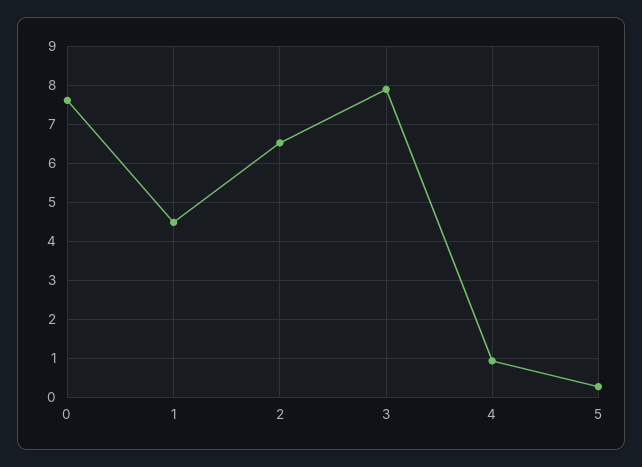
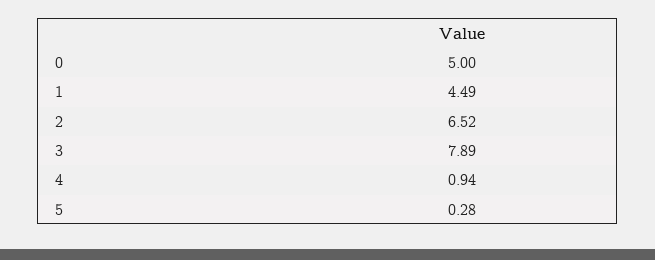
  {
-   "0": 7.6,
+   "0": 5,
    "1": 4.49,
    "2": 6.52,
    "3": 7.89,
    "4": 0.94,
    "5": 0.28
  }

